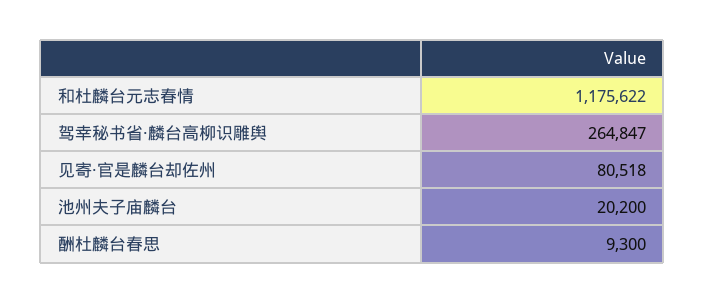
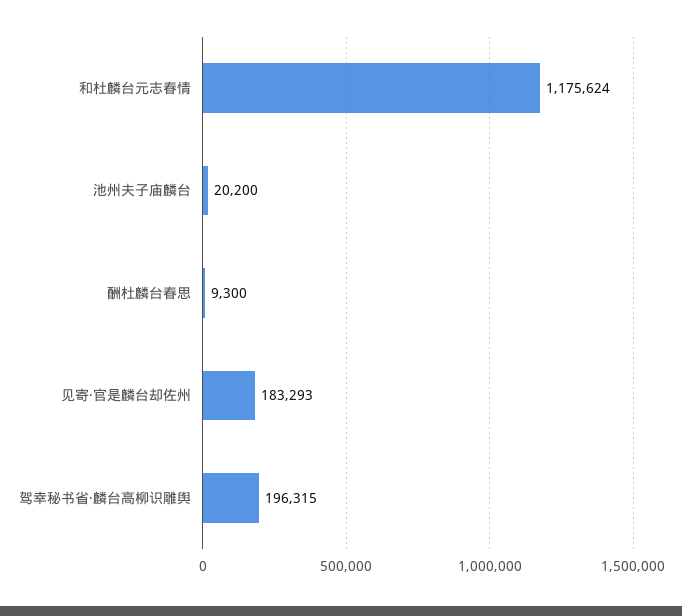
  {
-   "和杜麟台元志春情": 1175622,
+   "和杜麟台元志春情": 1175624,
-   "驾幸秘书省·麟台高柳识雕舆": 264847,
+   "驾幸秘书省·麟台高柳识雕舆": 196315,
-   "见寄·官是麟台却佐州": 80518,
+   "见寄·官是麟台却佐州": 183293,
    "池州夫子庙麟台": 20200,
    "酬杜麟台春思": 9300
  }

